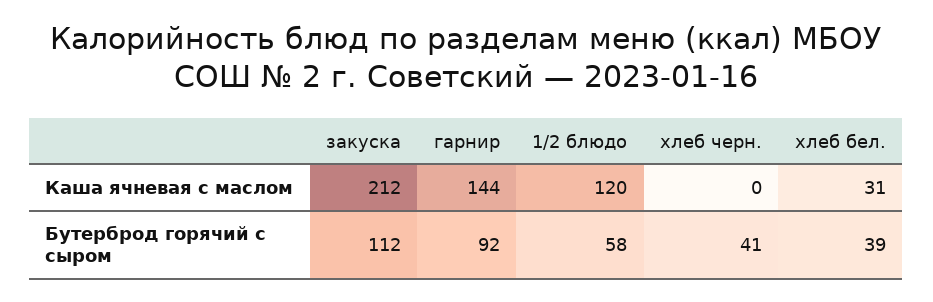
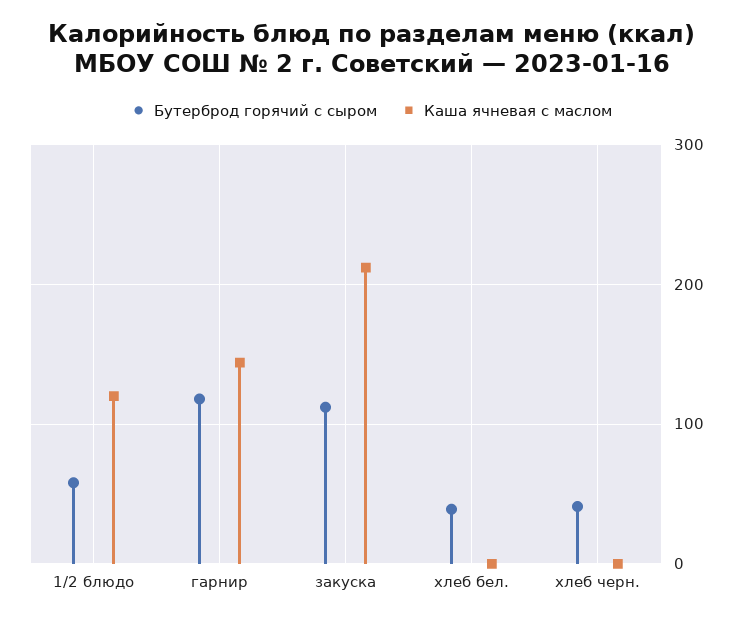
  {
    "Каша ячневая с маслом": {
      "закуска": 212,
      "гарнир": 144,
      "1/2 блюдо": 120,
      "хлеб черн.": 0,
-     "хлеб бел.": 31
+     "хлеб бел.": 0
    },
    "Бутерброд горячий с сыром": {
      "закуска": 112,
-     "гарнир": 92,
+     "гарнир": 120,
      "1/2 блюдо": 58,
      "хлеб черн.": 41,
      "хлеб бел.": 39
    }
  }

